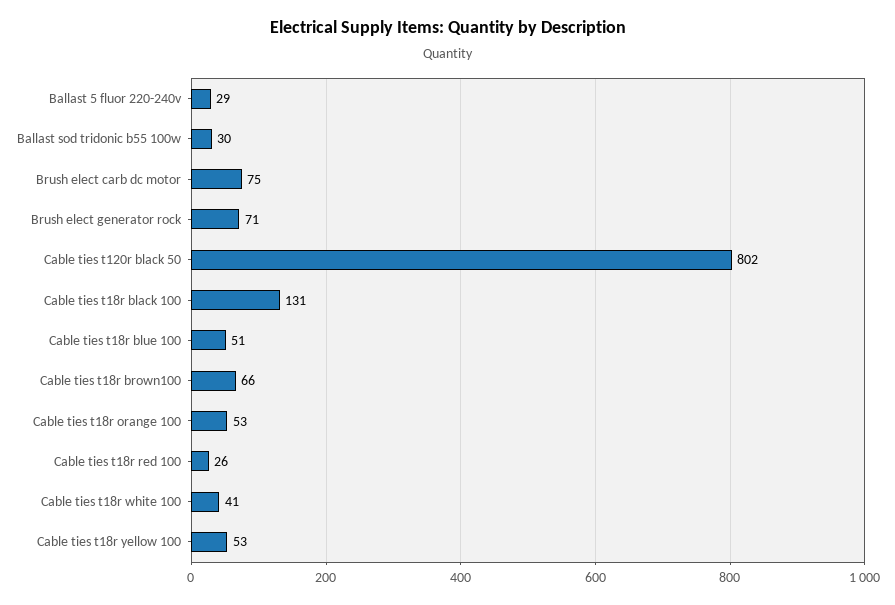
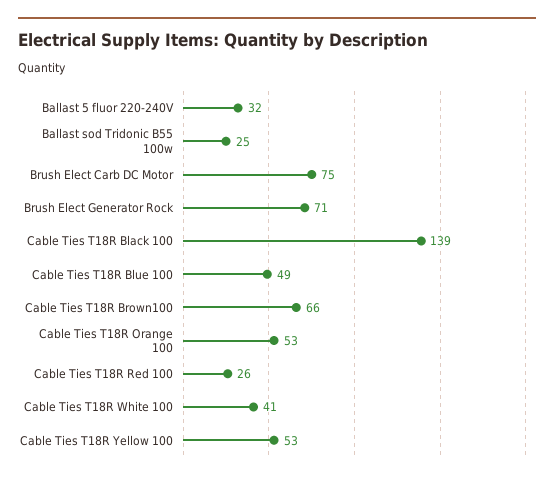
  {
-   "Ballast 5 fluor 220-240v": 29,
+   "Ballast 5 fluor 220-240v": 32,
-   "Ballast sod tridonic b55 100w": 30,
+   "Ballast sod tridonic b55 100w": 25,
    "Brush elect carb dc motor": 75,
    "Brush elect generator rock": 71,
-   "Cable ties t120r black 50": 802,
-   "Cable ties t18r black 100": 131,
+   "Cable ties t18r black 100": 139,
-   "Cable ties t18r blue 100": 51,
+   "Cable ties t18r blue 100": 49,
    "Cable ties t18r brown100": 66,
    "Cable ties t18r orange 100": 53,
    "Cable ties t18r red 100": 26,
    "Cable ties t18r white 100": 41,
    "Cable ties t18r yellow 100": 53
  }

